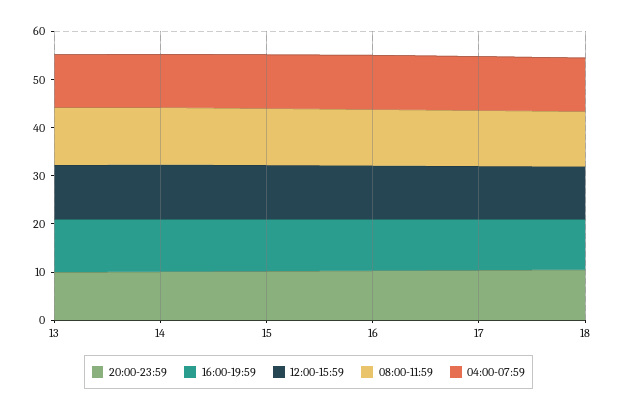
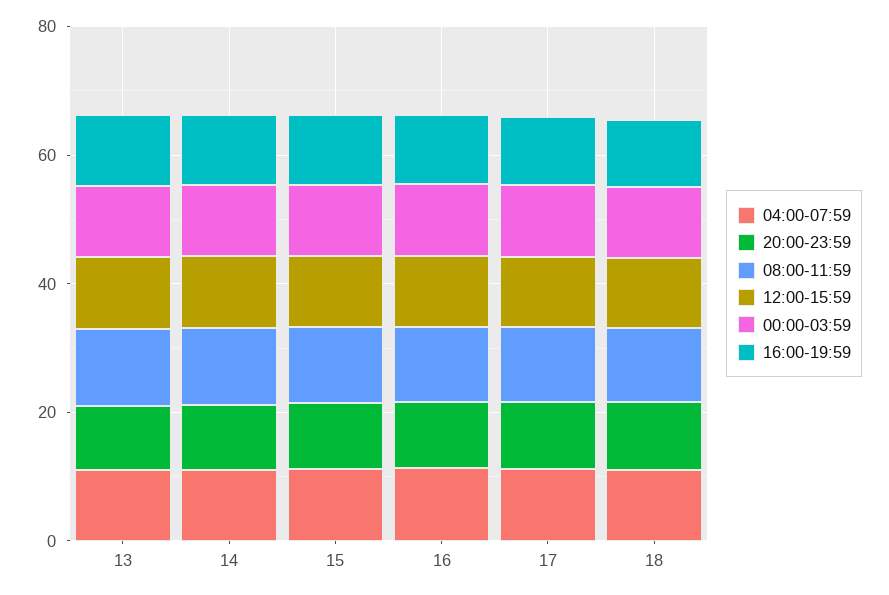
  {
    "20:00-23:59": {
      "13": 10,
      "14": 10,
      "15": 10,
      "16": 10,
      "17": 10,
      "18": 10
    },
    "16:00-19:59": {
      "13": 12,
      "14": 10,
      "15": 10,
      "16": 10,
      "17": 10,
      "18": 10
    },
    "12:00-15:59": {
      "13": 12,
      "14": 12,
      "15": 12,
      "16": 12,
      "17": 12,
      "18": 10
    },
    "08:00-11:59": {
      "13": 12,
      "14": 12,
      "15": 12,
      "16": 12,
      "17": 12,
      "18": 12
    },
    "04:00-07:59": {
      "13": 12,
      "14": 12,
      "15": 12,
      "16": 12,
      "17": 12,
      "18": 12
-   }
+   },
+   "00:00-03:59": {
+     "13": 10,
+     "14": 10,
+     "15": 10,
+     "16": 10,
+     "17": 10,
+     "18": 10
+   }
  }

